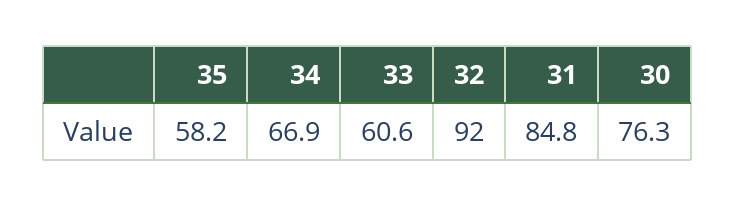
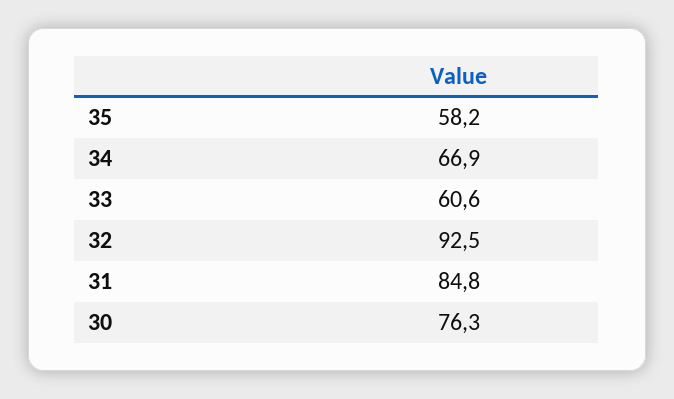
  {
    "35": 58.2,
    "34": 66.9,
    "33": 60.6,
-   "32": 92,
+   "32": 92.5,
    "31": 84.8,
    "30": 76.3
  }

